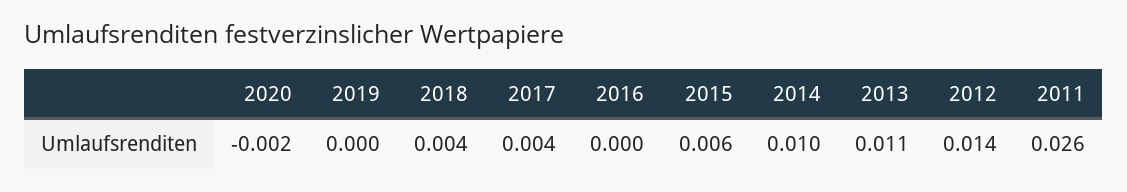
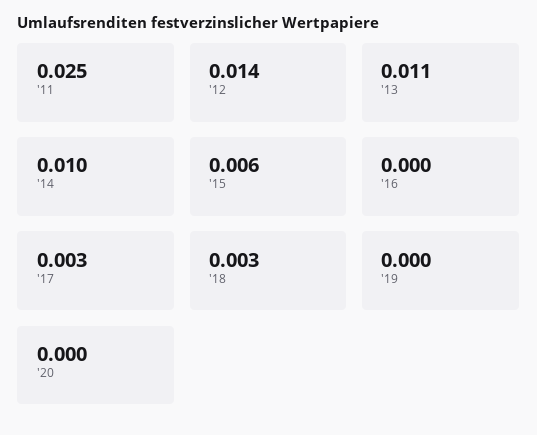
  {
-   "2020": -0.002,
+   "2020": 0,
    "2019": 0,
-   "2018": 0.004,
+   "2018": 0.003,
-   "2017": 0.004,
+   "2017": 0.003,
    "2016": 0,
    "2015": 0.006,
    "2014": 0.01,
    "2013": 0.011,
    "2012": 0.014,
-   "2011": 0.026
+   "2011": 0.025
  }

